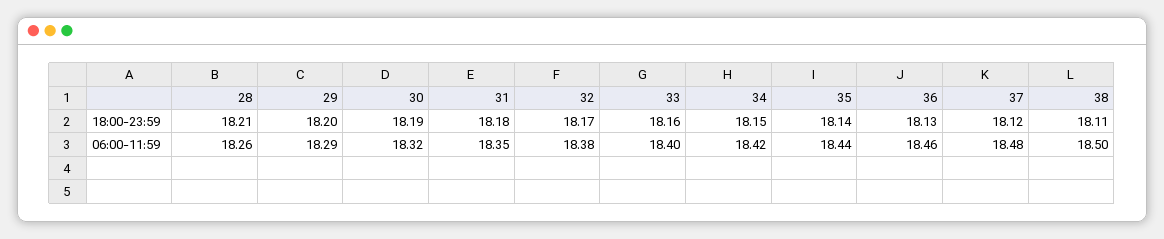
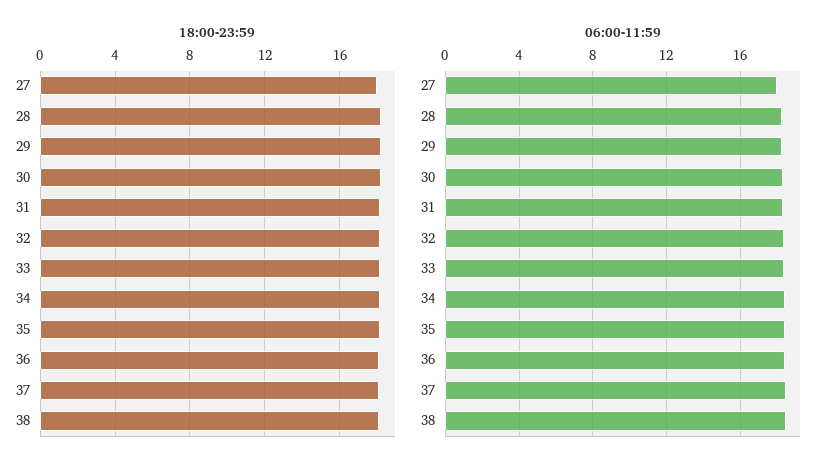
  {
    "18:00-23:59": {
      "28": 18.21,
      "29": 18.2,
      "30": 18.19,
      "31": 18.18,
      "32": 18.17,
      "33": 18.16,
      "34": 18.15,
      "35": 18.14,
      "36": 18.13,
      "37": 18.12,
-     "38": 18.11
+     "38": 18.11,
+     "27": 18
    },
    "06:00-11:59": {
      "28": 18.26,
      "29": 18.29,
      "30": 18.32,
      "31": 18.35,
      "32": 18.38,
      "33": 18.4,
      "34": 18.42,
      "35": 18.44,
      "36": 18.46,
      "37": 18.48,
-     "38": 18.5
+     "38": 18.5,
+     "27": 18
    }
  }

